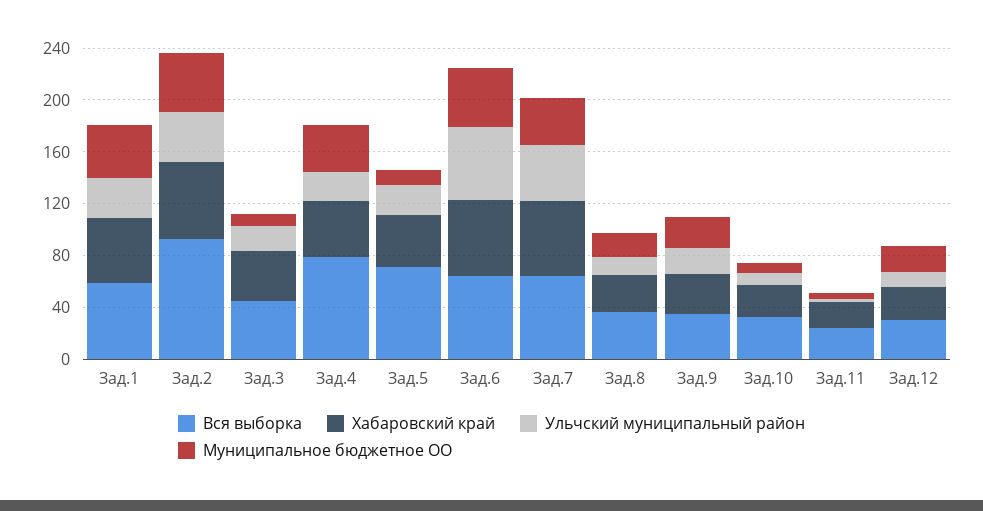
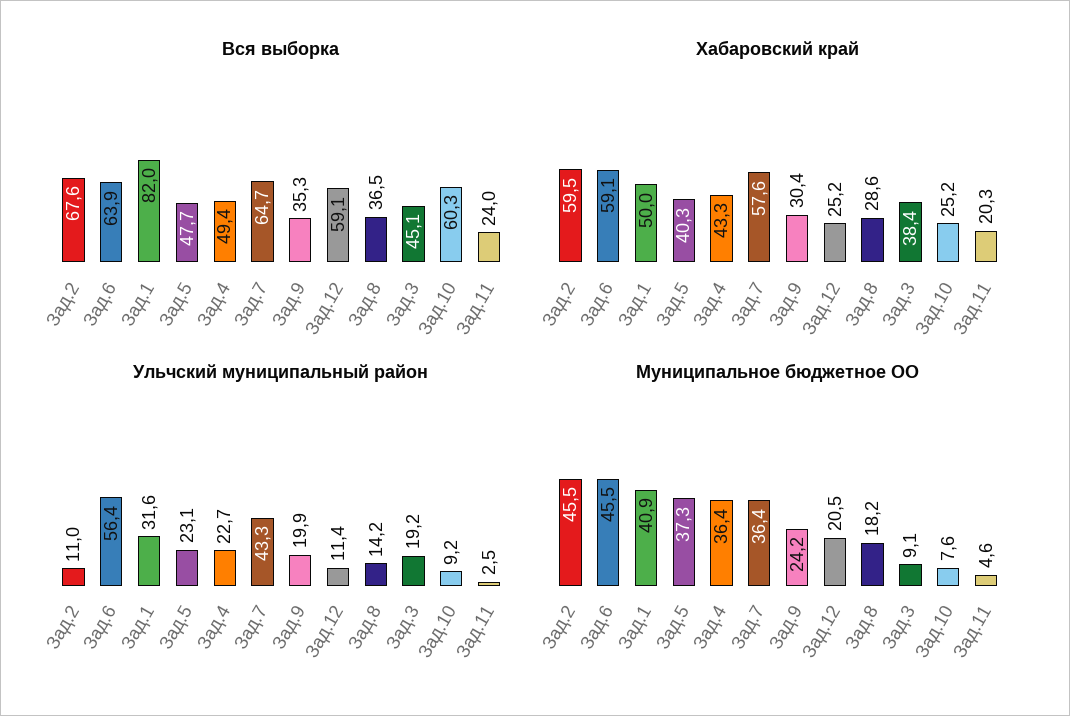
  {
    "Вся выборка": {
-     "Зад.1": 60,
+     "Зад.1": 82,
-     "Зад.2": 90,
+     "Зад.2": 67.6,
      "Зад.3": 45.1,
-     "Зад.4": 80,
+     "Зад.4": 49.4,
-     "Зад.5": 70,
+     "Зад.5": 47.7,
      "Зад.6": 63.9,
      "Зад.7": 64.7,
      "Зад.8": 36.5,
      "Зад.9": 35.3,
-     "Зад.10": 30,
+     "Зад.10": 60.3,
      "Зад.11": 24,
-     "Зад.12": 30
+     "Зад.12": 59.1
    },
    "Хабаровский край": {
      "Зад.1": 50,
      "Зад.2": 59.5,
      "Зад.3": 38.4,
      "Зад.4": 43.3,
      "Зад.5": 40.3,
      "Зад.6": 59.1,
      "Зад.7": 57.6,
      "Зад.8": 28.6,
      "Зад.9": 30.4,
      "Зад.10": 25.2,
      "Зад.11": 20.3,
      "Зад.12": 25.2
    },
    "Ульчский муниципальный район": {
      "Зад.1": 31.6,
-     "Зад.2": 40,
+     "Зад.2": 11,
      "Зад.3": 19.2,
      "Зад.4": 22.7,
      "Зад.5": 23.1,
      "Зад.6": 56.4,
      "Зад.7": 43.3,
      "Зад.8": 14.2,
      "Зад.9": 19.9,
      "Зад.10": 9.2,
      "Зад.11": 2.5,
      "Зад.12": 11.4
    },
    "Муниципальное бюджетное ОО": {
      "Зад.1": 40.9,
      "Зад.2": 45.5,
      "Зад.3": 9.1,
      "Зад.4": 36.4,
-     "Зад.5": 10,
+     "Зад.5": 37.3,
      "Зад.6": 45.5,
      "Зад.7": 36.4,
      "Зад.8": 18.2,
      "Зад.9": 24.2,
      "Зад.10": 7.6,
      "Зад.11": 4.6,
      "Зад.12": 20.5
    }
  }

